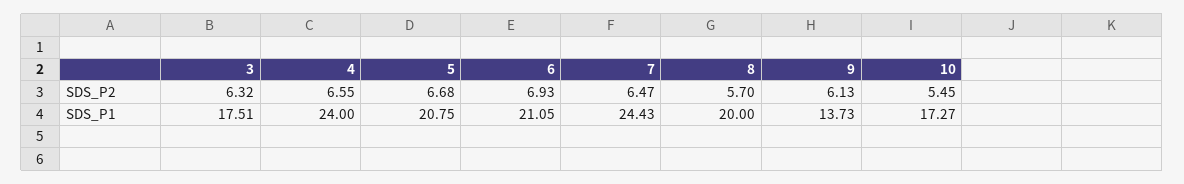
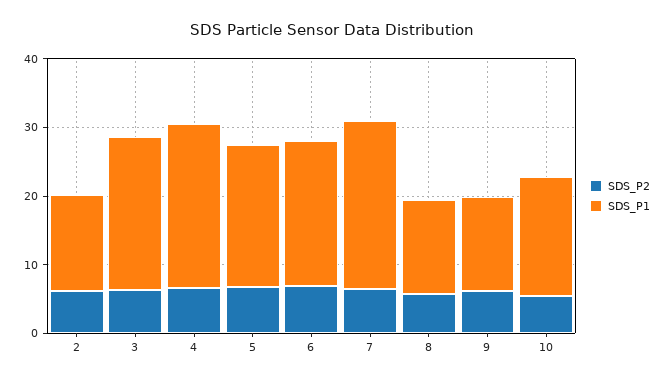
  {
    "SDS_P2": {
      "3": 6.32,
      "4": 6.55,
      "5": 6.68,
      "6": 6.93,
      "7": 6.47,
      "8": 5.7,
      "9": 6.13,
-     "10": 5.45
+     "10": 5.45,
+     "2": 6
    },
    "SDS_P1": {
-     "3": 17.51,
+     "3": 22,
      "4": 24,
      "5": 20.75,
      "6": 21.05,
      "7": 24.43,
-     "8": 20,
+     "8": 14,
      "9": 13.73,
-     "10": 17.27
+     "10": 17.27,
+     "2": 14
    }
  }

